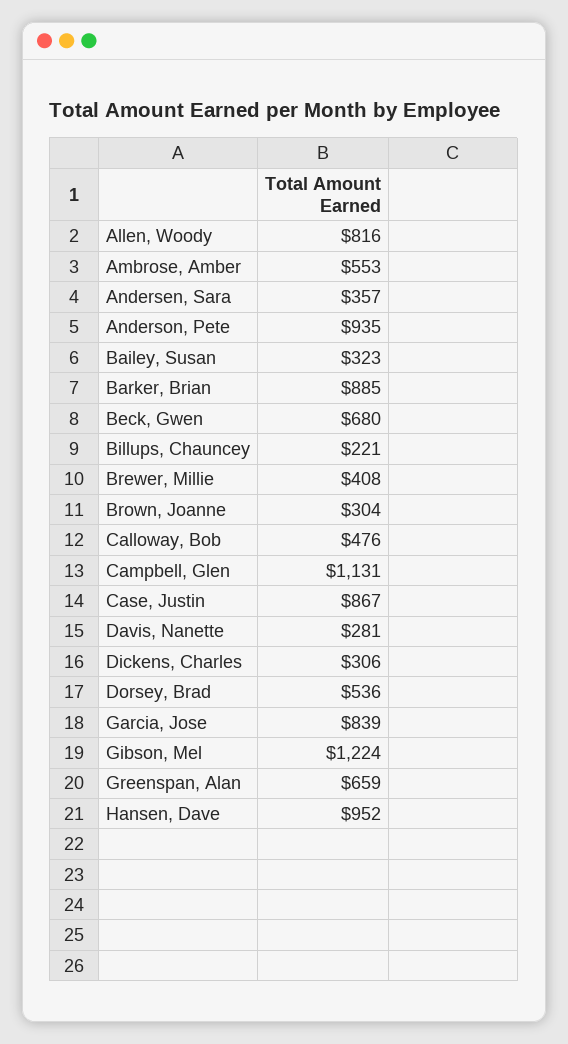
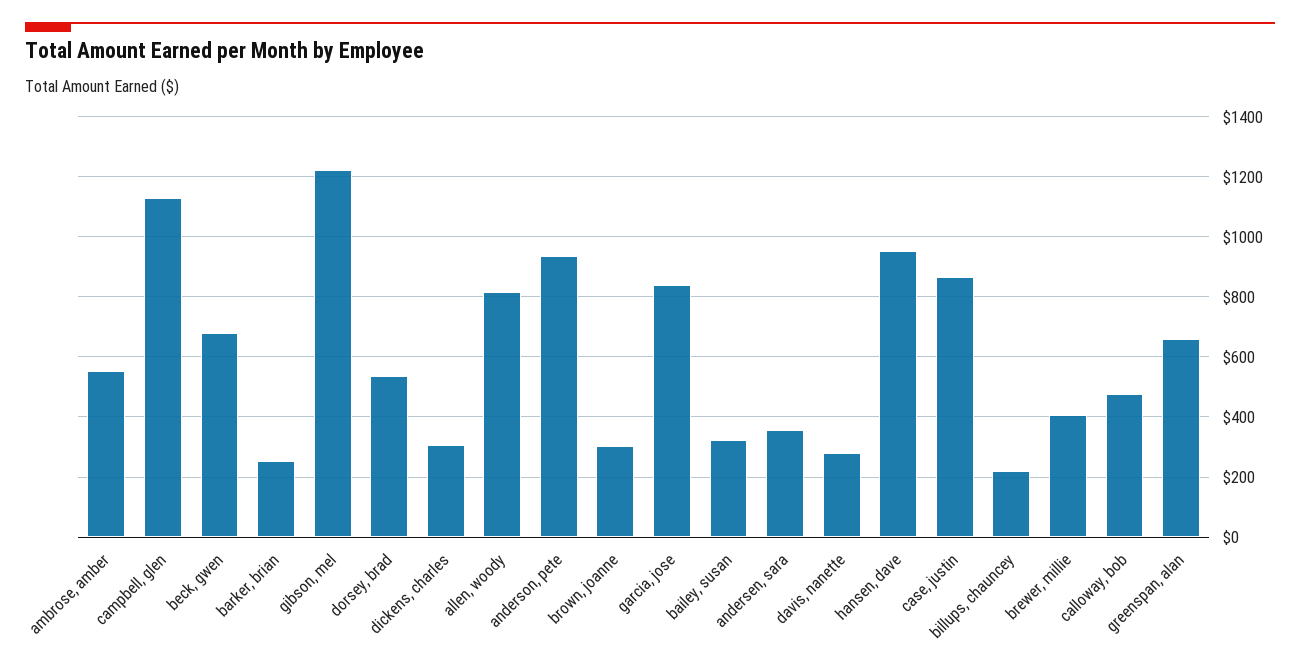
  {
    "Allen, Woody": 816,
    "Ambrose, Amber": 553,
    "Andersen, Sara": 357,
    "Anderson, Pete": 935,
    "Bailey, Susan": 323,
-   "Barker, Brian": 885,
+   "Barker, Brian": 260,
    "Beck, Gwen": 680,
    "Billups, Chauncey": 221,
    "Brewer, Millie": 408,
    "Brown, Joanne": 304,
    "Calloway, Bob": 476,
    "Campbell, Glen": 1131,
    "Case, Justin": 867,
    "Davis, Nanette": 281,
    "Dickens, Charles": 306,
    "Dorsey, Brad": 536,
    "Garcia, Jose": 839,
    "Gibson, Mel": 1224,
    "Greenspan, Alan": 659,
    "Hansen, Dave": 952
  }

